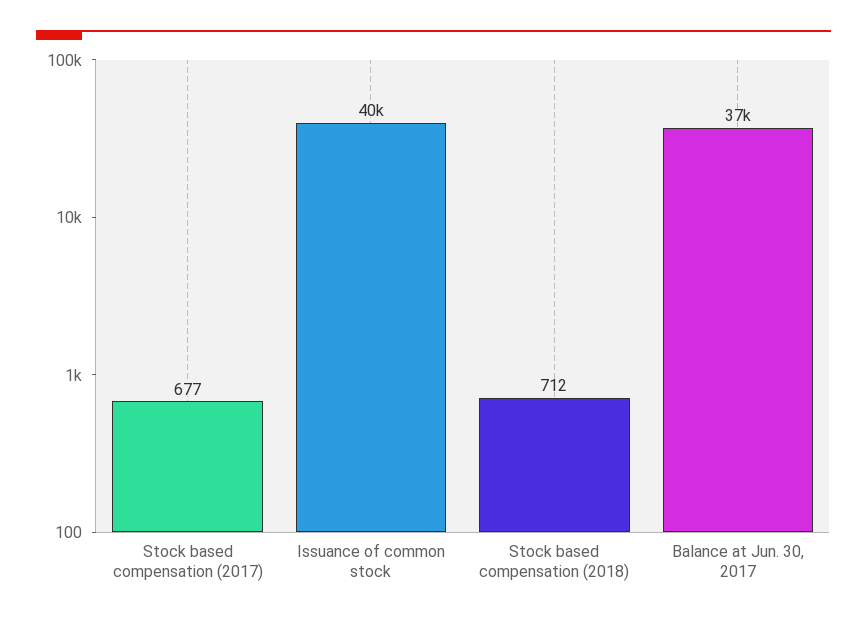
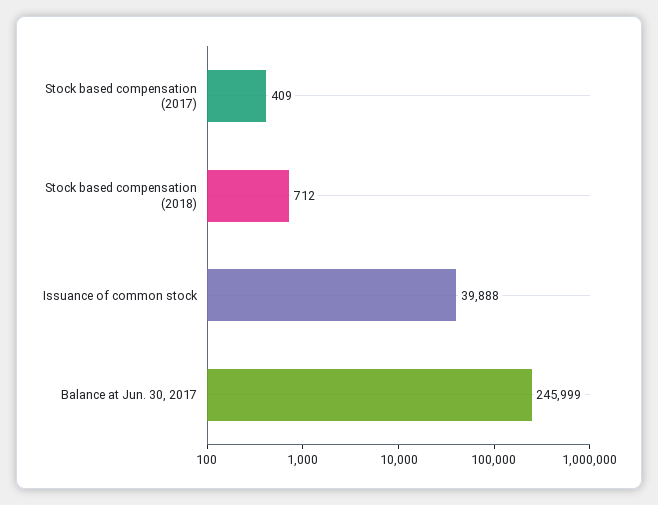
  {
-   "Stock based compensation (2017)": 677,
+   "Stock based compensation (2017)": 409,
    "Issuance of common stock": 39888,
    "Stock based compensation (2018)": 712,
-   "Balance at Jun. 30, 2017": 37000
+   "Balance at Jun. 30, 2017": 245999
  }

